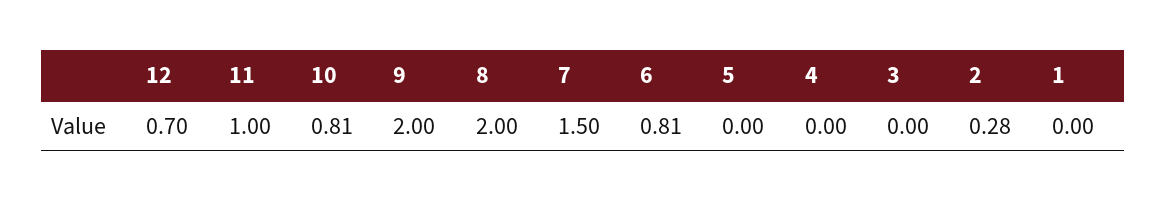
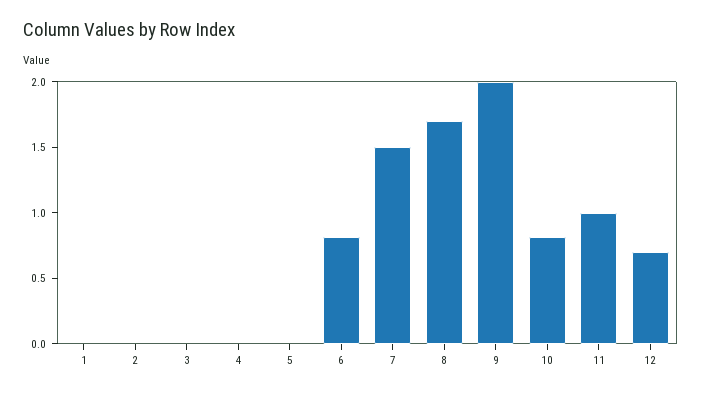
  {
    "12": 0.7,
    "11": 1,
    "10": 0.81,
    "9": 2,
-   "8": 2,
+   "8": 1.7,
    "7": 1.5,
    "6": 0.81,
    "5": 0,
    "4": 0,
    "3": 0,
-   "2": 0.28,
+   "2": 0,
    "1": 0
  }

